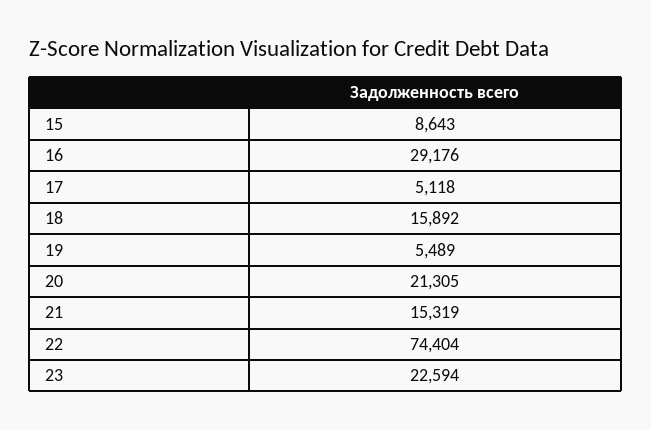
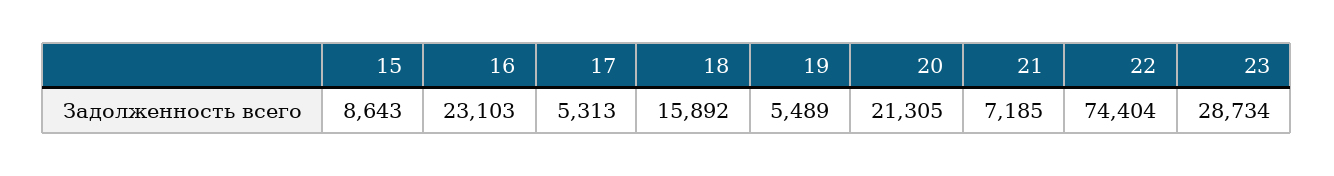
  {
    "15": 8643,
-   "16": 29176,
+   "16": 23103,
-   "17": 5118,
+   "17": 5313,
    "18": 15892,
    "19": 5489,
    "20": 21305,
-   "21": 15319,
+   "21": 7185,
    "22": 74404,
-   "23": 22594
+   "23": 28734
  }

